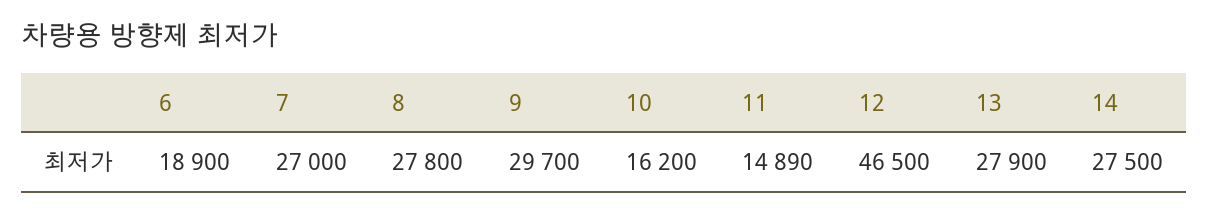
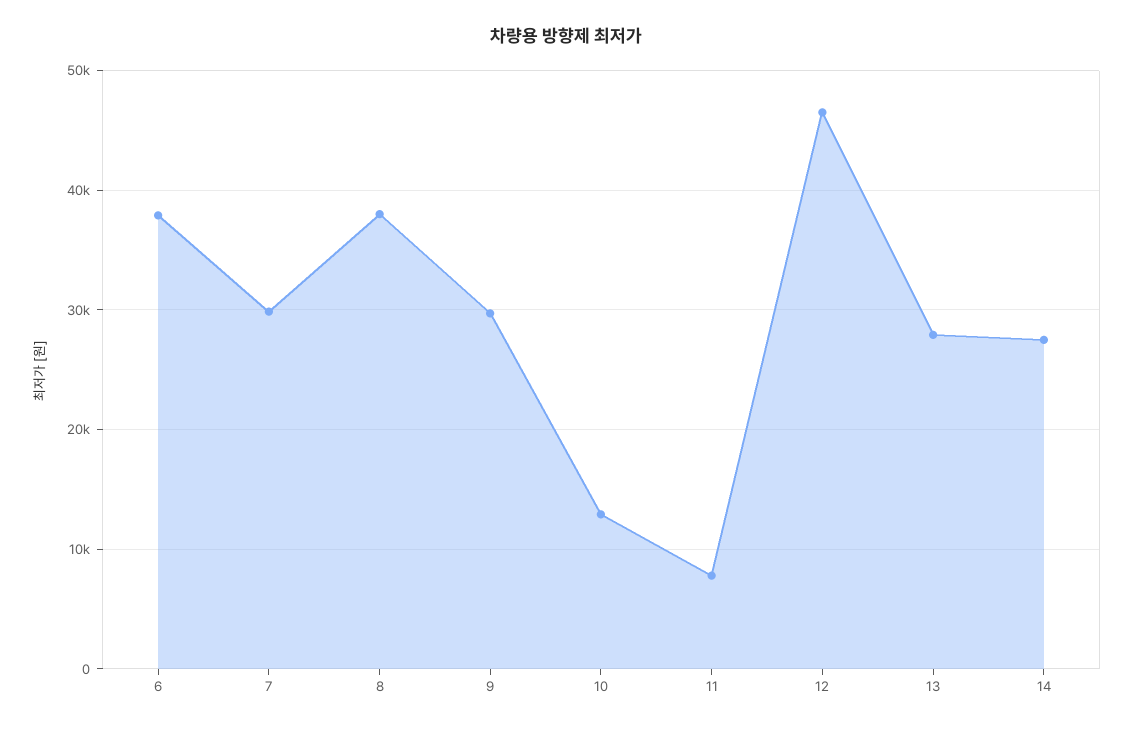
  {
-   "6": 18900,
+   "6": 38000,
-   "7": 27000,
+   "7": 30000,
-   "8": 27800,
+   "8": 38000,
    "9": 29700,
-   "10": 16200,
+   "10": 13000,
-   "11": 14890,
+   "11": 8000,
    "12": 46500,
    "13": 27900,
    "14": 27500
  }

